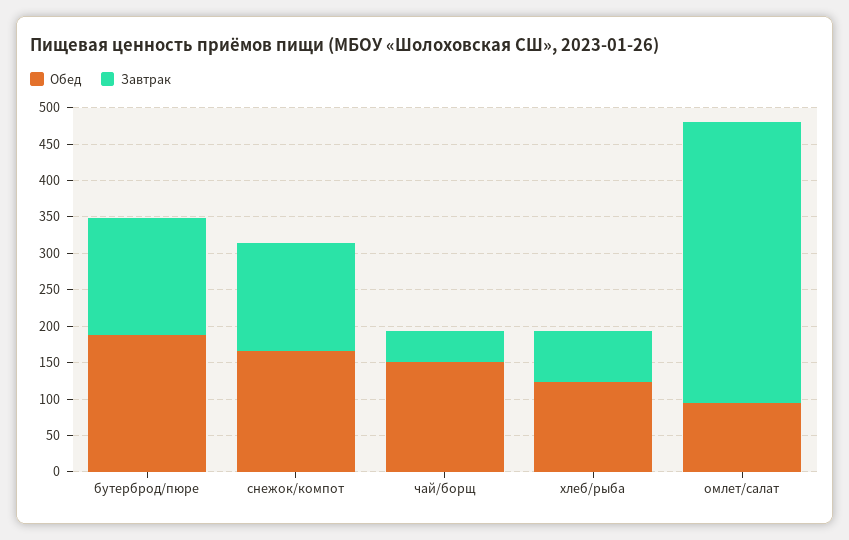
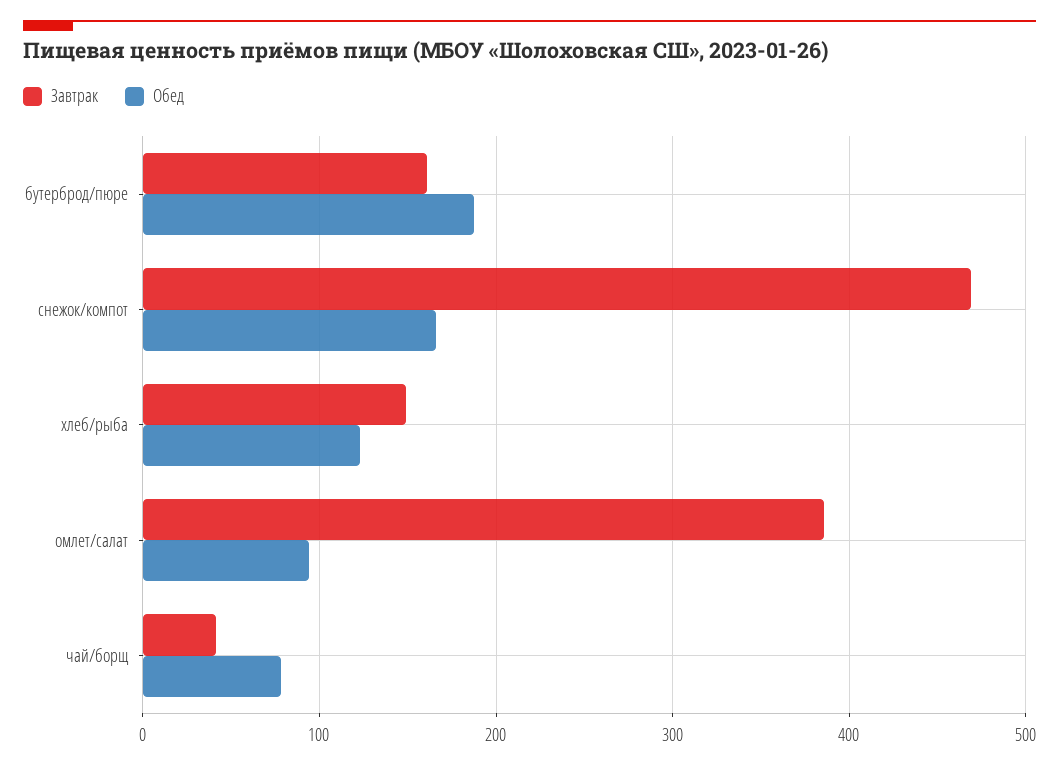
  {
    "Обед": {
      "бутерброд/пюре": 190,
      "снежок/компот": 170,
-     "чай/борщ": 150,
+     "чай/борщ": 80,
      "хлеб/рыба": 120,
      "омлет/салат": 90
    },
    "Завтрак": {
      "бутерброд/пюре": 160,
-     "снежок/компот": 150,
+     "снежок/компот": 470,
      "чай/борщ": 40,
-     "хлеб/рыба": 75,
+     "хлеб/рыба": 150,
      "омлет/салат": 390
    }
  }

